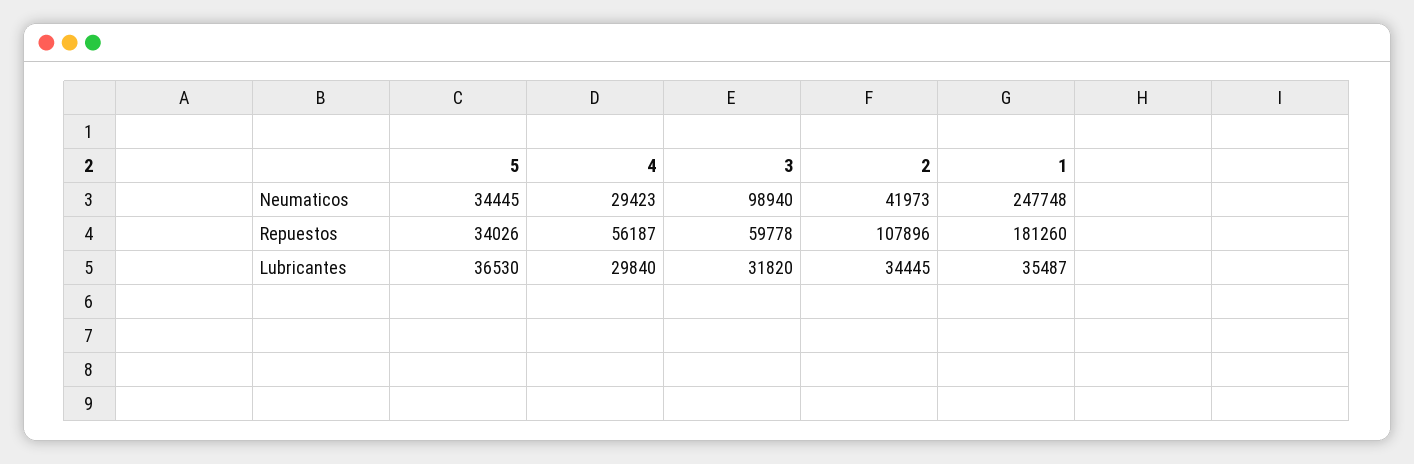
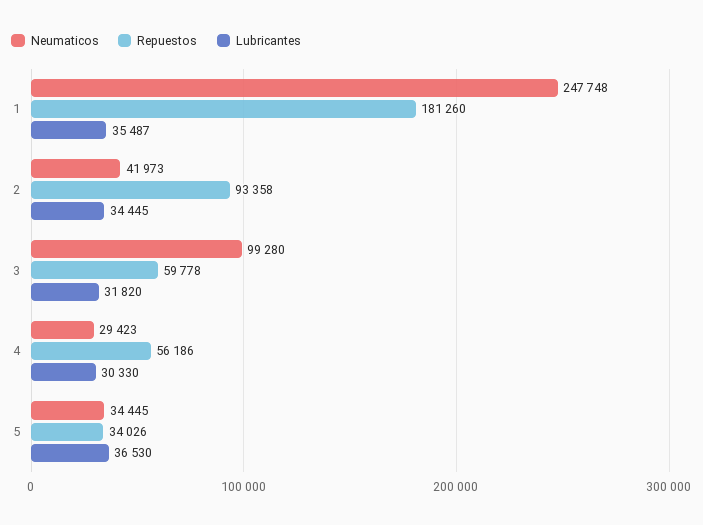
  {
    "Neumaticos": {
      "5": 34445,
      "4": 29423,
-     "3": 98940,
+     "3": 99280,
      "2": 41973,
      "1": 247748
    },
    "Repuestos": {
      "5": 34026,
-     "4": 56187,
+     "4": 56186,
      "3": 59778,
-     "2": 107896,
+     "2": 93358,
      "1": 181260
    },
    "Lubricantes": {
      "5": 36530,
-     "4": 29840,
+     "4": 30330,
      "3": 31820,
      "2": 34445,
      "1": 35487
    }
  }

